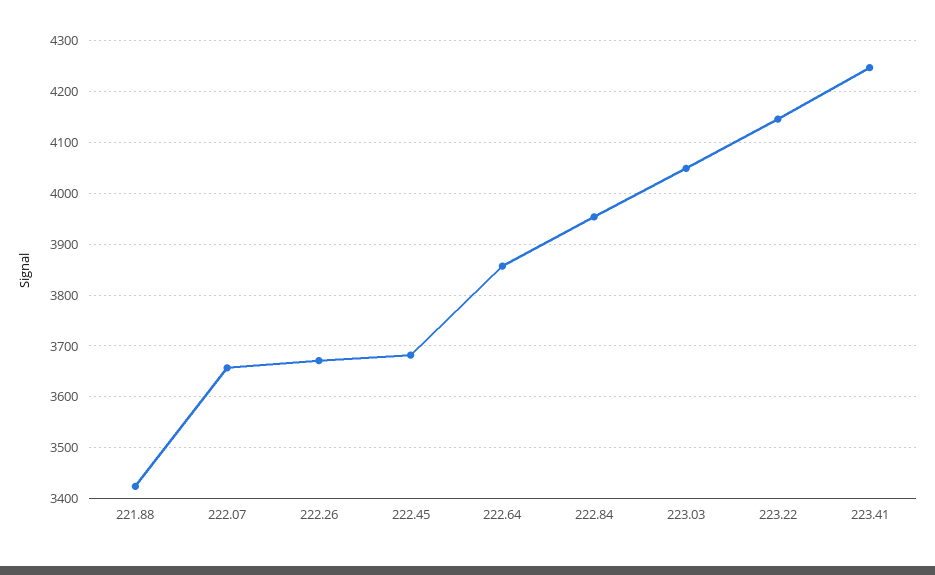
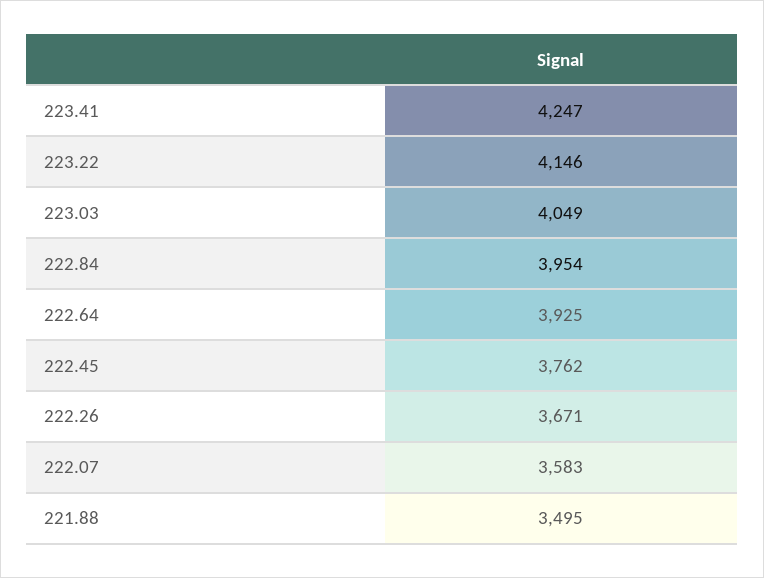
  {
-   "221.88": 3420,
+   "221.88": 3495,
-   "222.07": 3660,
+   "222.07": 3583,
    "222.26": 3671,
-   "222.45": 3680,
+   "222.45": 3762,
-   "222.64": 3860,
+   "222.64": 3925,
    "222.84": 3954,
    "223.03": 4049,
    "223.22": 4146,
    "223.41": 4247
  }

